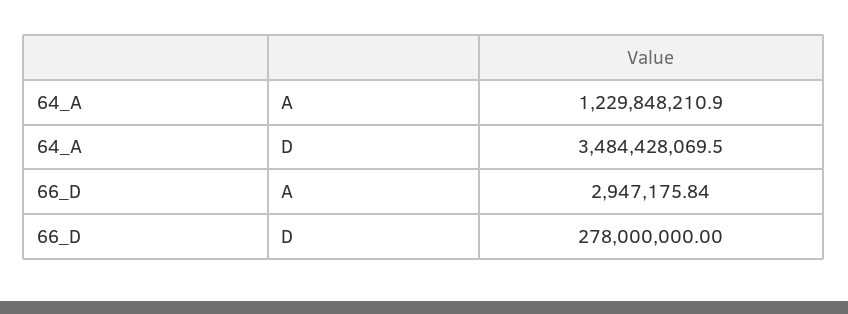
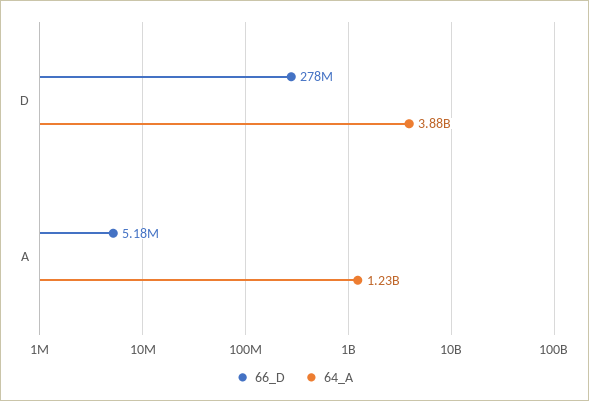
  {
    "64_A": {
      "A": 1229848210.9,
-     "D": 3484428069.5
+     "D": 3880000000
    },
    "66_D": {
-     "A": 2947175.84,
+     "A": 5180000,
      "D": 278000000
    }
  }

